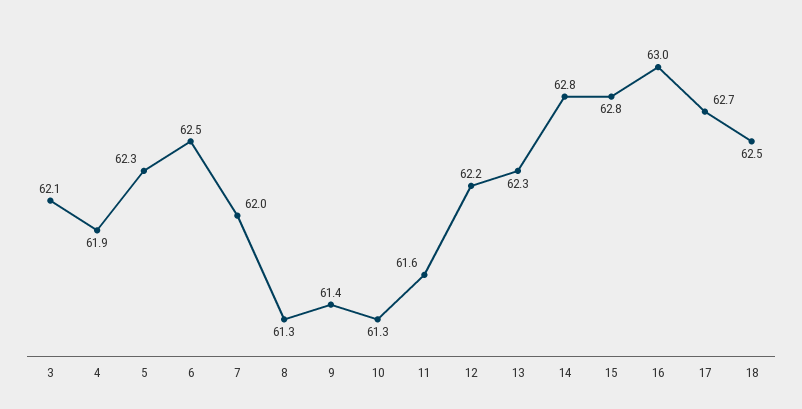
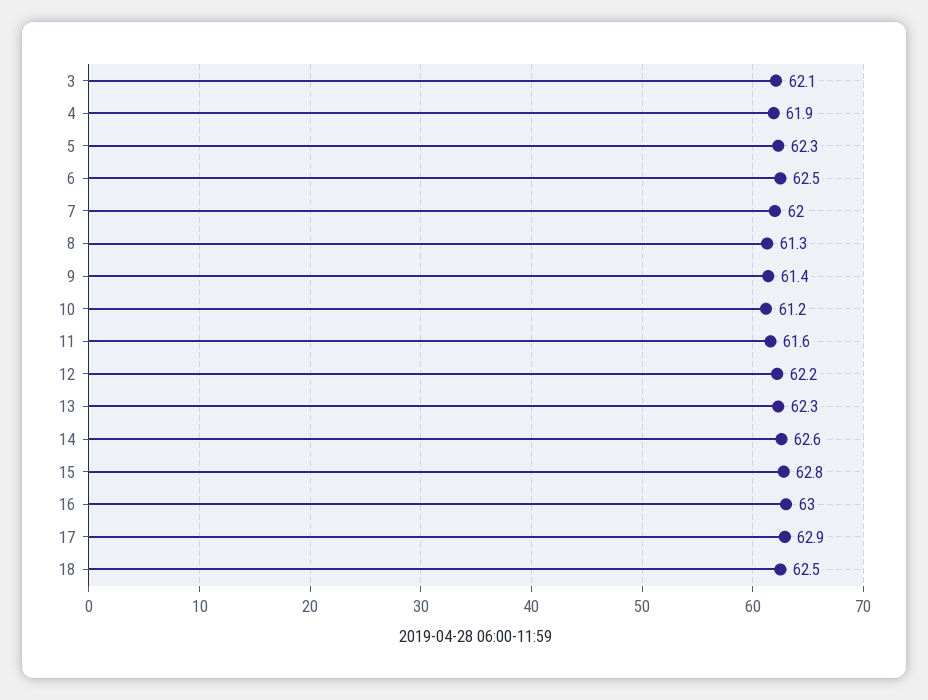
  {
    "3": 62.1,
    "4": 61.9,
    "5": 62.3,
    "6": 62.5,
    "7": 62,
    "8": 61.3,
    "9": 61.4,
-   "10": 61.3,
+   "10": 61.2,
    "11": 61.6,
    "12": 62.2,
    "13": 62.3,
-   "14": 62.8,
+   "14": 62.6,
    "15": 62.8,
    "16": 63,
-   "17": 62.7,
+   "17": 62.9,
    "18": 62.5
  }

